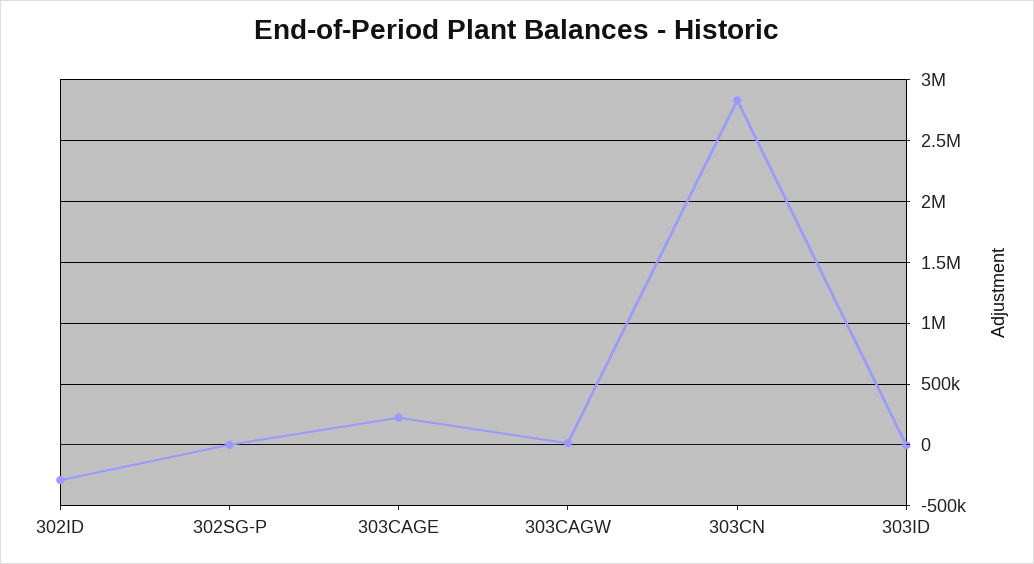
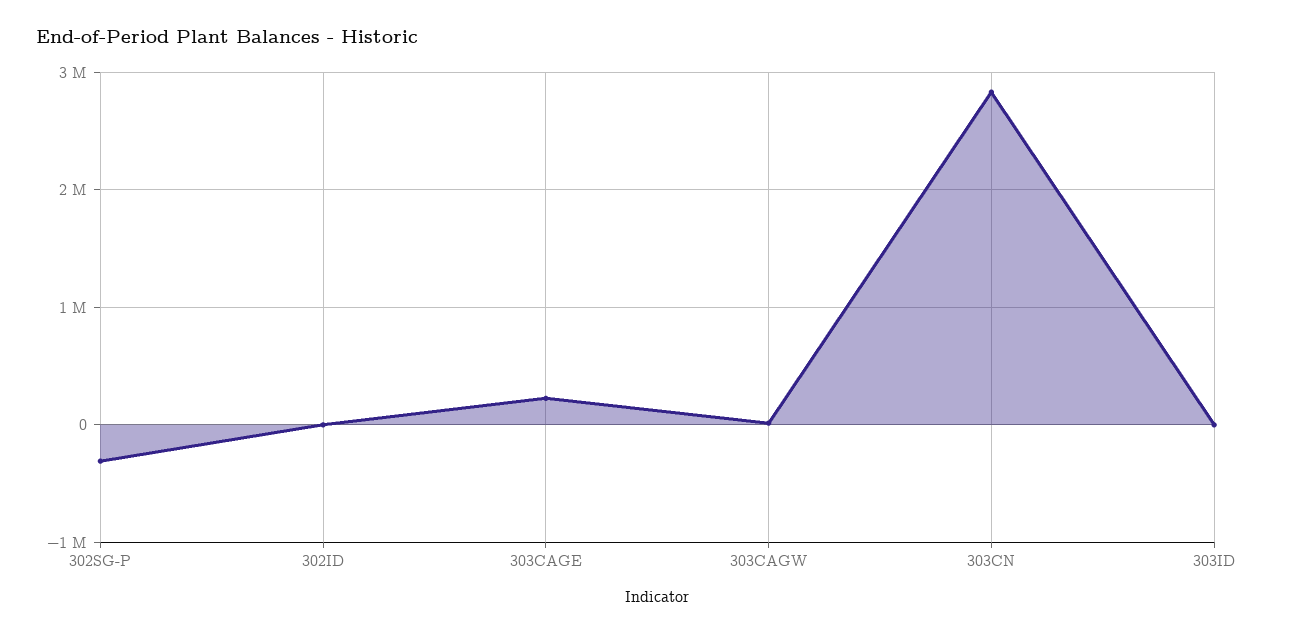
  {
-   "302ID": -300000,
+   "302ID": 0,
-   "302SG-P": 0,
+   "302SG-P": -300000,
    "303CAGE": 200000,
    "303CAGW": 0,
    "303CN": 2850000,
    "303ID": 0
  }

